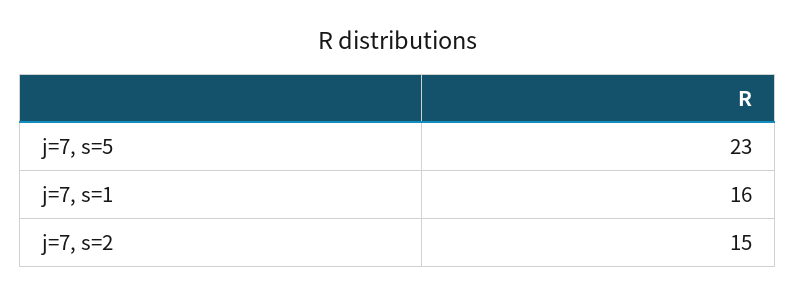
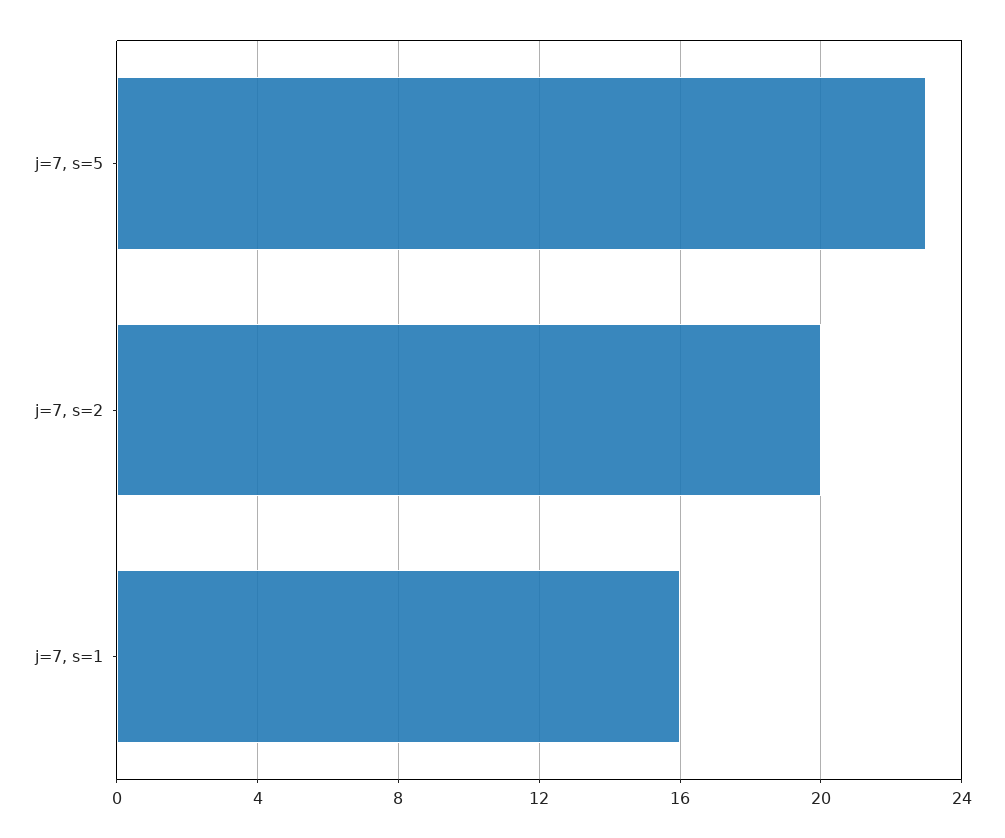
  {
    "j=7, s=5": 23,
    "j=7, s=1": 16,
-   "j=7, s=2": 15
+   "j=7, s=2": 20
  }

